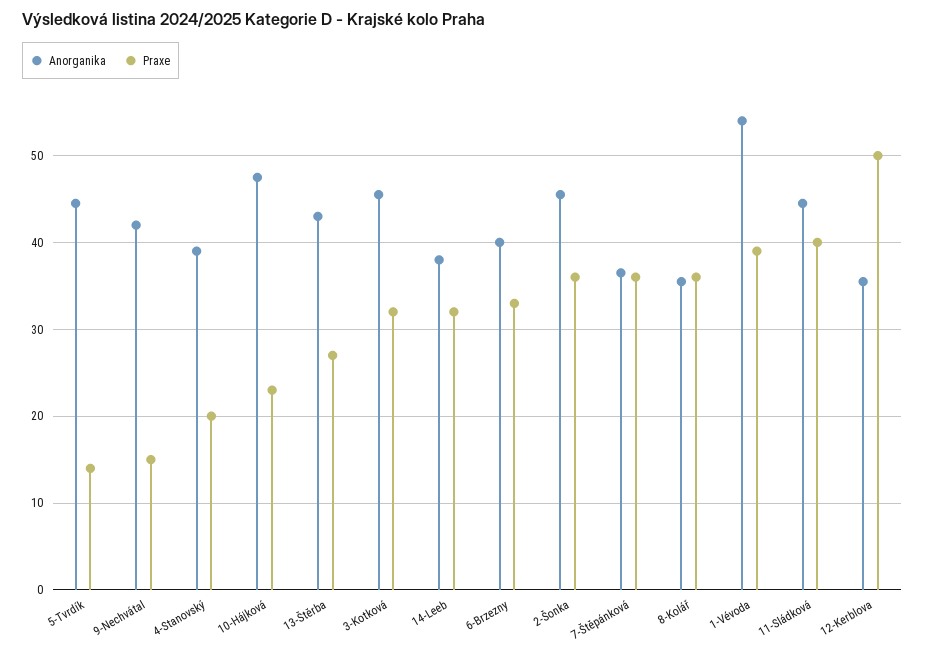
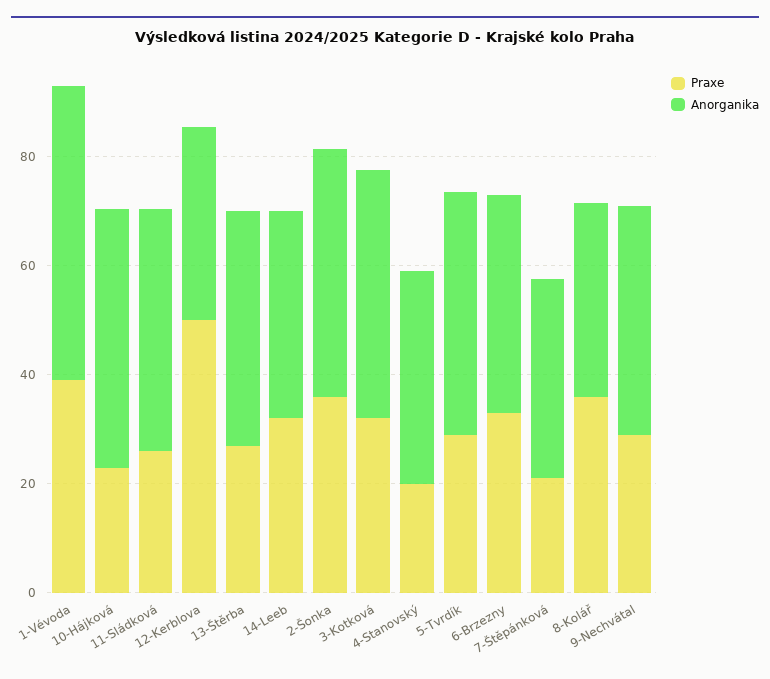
  {
    "Anorganika": {
      "5-Tvrdík": 45,
      "9-Nechvátal": 42,
      "4-Stanovský": 39,
      "10-Hájková": 48,
      "13-Štěrba": 43,
      "3-Kotková": 46,
      "14-Leeb": 38,
      "6-Brzezny": 40,
      "2-Šonka": 46,
      "7-Štěpánková": 37,
      "8-Kolář": 36,
      "1-Vévoda": 54,
      "11-Sládková": 45,
      "12-Kerblova": 36
    },
    "Praxe": {
-     "5-Tvrdík": 14,
+     "5-Tvrdík": 30,
-     "9-Nechvátal": 15,
+     "9-Nechvátal": 30,
      "4-Stanovský": 20,
      "10-Hájková": 23,
      "13-Štěrba": 27,
      "3-Kotková": 32,
      "14-Leeb": 32,
      "6-Brzezny": 33,
      "2-Šonka": 36,
-     "7-Štěpánková": 36,
+     "7-Štěpánková": 20,
      "8-Kolář": 36,
      "1-Vévoda": 39,
-     "11-Sládková": 40,
+     "11-Sládková": 25,
      "12-Kerblova": 50
    }
  }

